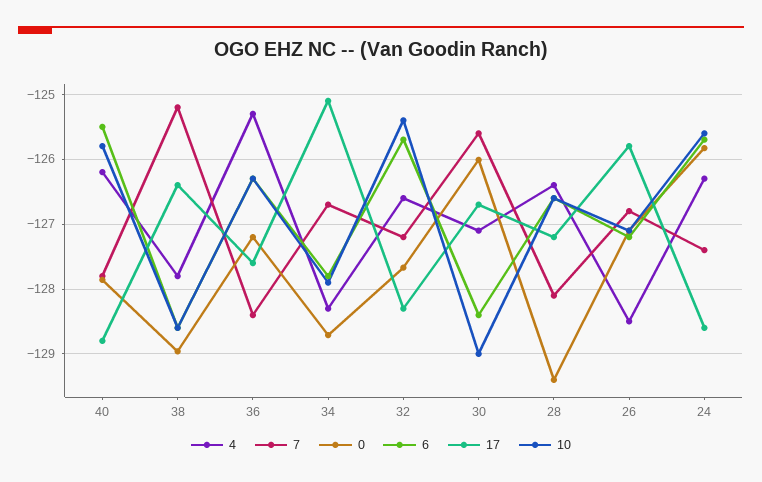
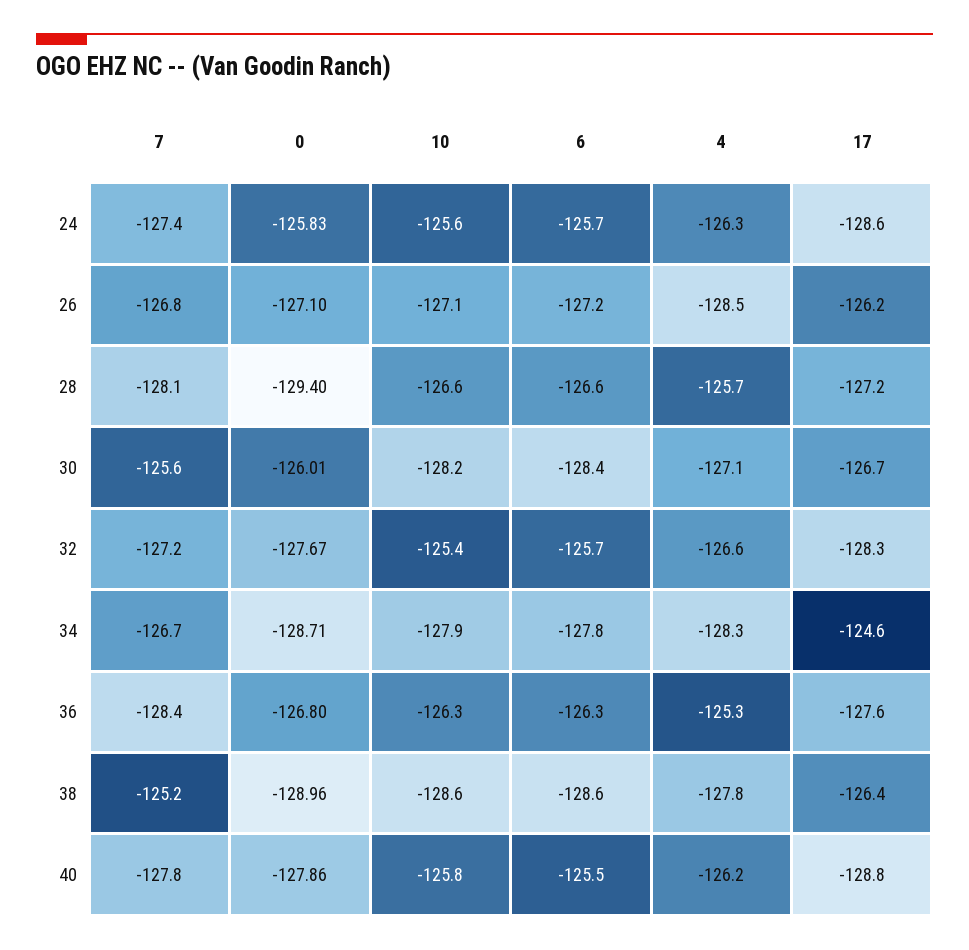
  {
    "4": {
      "40": -126.2,
      "38": -127.8,
      "36": -125.3,
      "34": -128.3,
      "32": -126.6,
      "30": -127.1,
-     "28": -126.4,
+     "28": -125.7,
      "26": -128.5,
      "24": -126.3
    },
    "7": {
      "40": -127.8,
      "38": -125.2,
      "36": -128.4,
      "34": -126.7,
      "32": -127.2,
      "30": -125.6,
      "28": -128.1,
      "26": -126.8,
      "24": -127.4
    },
    "0": {
      "40": -127.86,
      "38": -128.96,
-     "36": -127.2,
+     "36": -126.8,
      "34": -128.71,
      "32": -127.67,
      "30": -126.01,
      "28": -129.4,
      "26": -127.1,
      "24": -125.83
    },
    "6": {
      "40": -125.5,
      "38": -128.6,
      "36": -126.3,
      "34": -127.8,
      "32": -125.7,
      "30": -128.4,
      "28": -126.6,
      "26": -127.2,
      "24": -125.7
    },
    "17": {
      "40": -128.8,
      "38": -126.4,
      "36": -127.6,
-     "34": -125.1,
+     "34": -124.6,
      "32": -128.3,
      "30": -126.7,
      "28": -127.2,
-     "26": -125.8,
+     "26": -126.2,
      "24": -128.6
    },
    "10": {
      "40": -125.8,
      "38": -128.6,
      "36": -126.3,
      "34": -127.9,
      "32": -125.4,
-     "30": -129,
+     "30": -128.2,
      "28": -126.6,
      "26": -127.1,
      "24": -125.6
    }
  }

